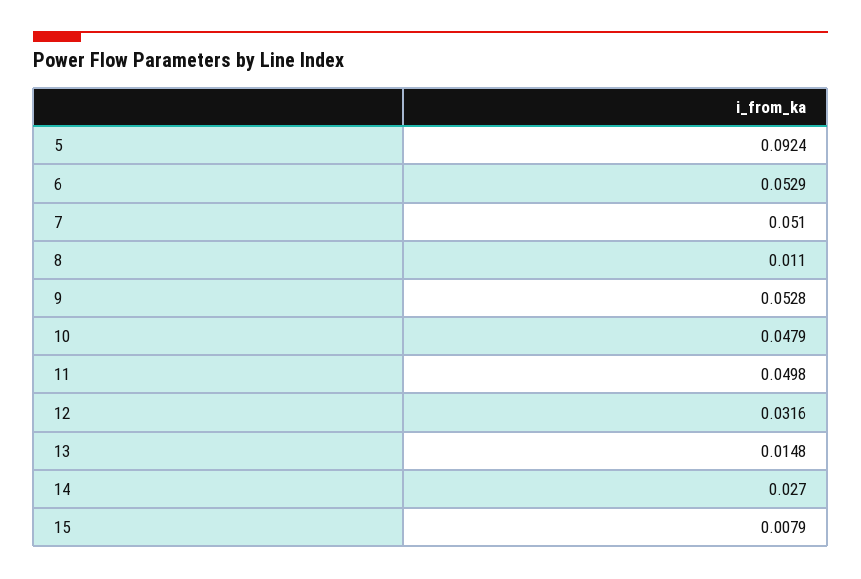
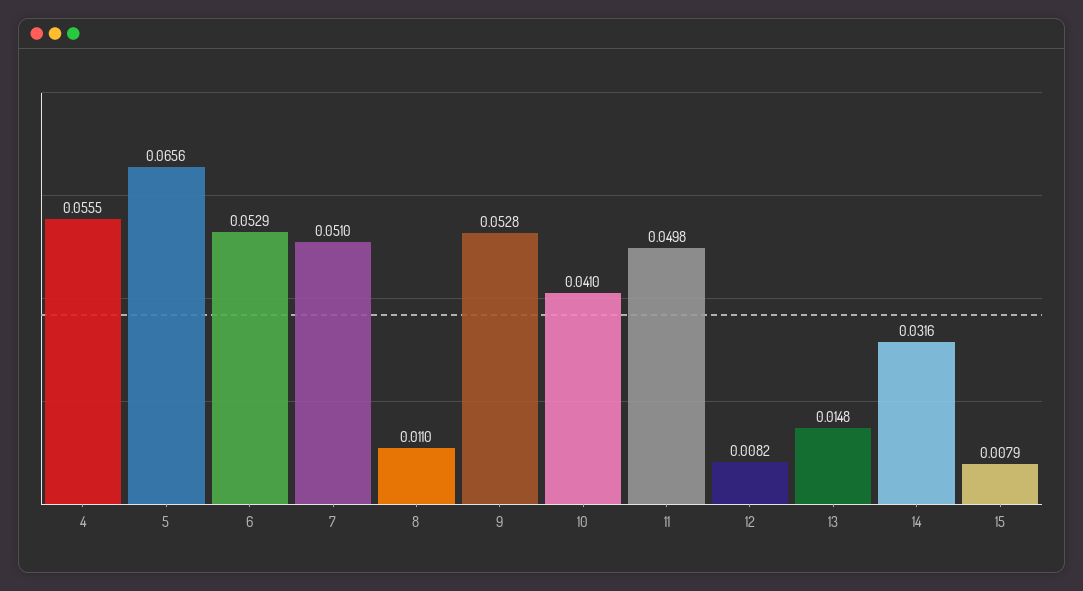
  {
-   "5": 0.0924,
+   "5": 0.0656,
    "6": 0.0529,
    "7": 0.051,
    "8": 0.011,
    "9": 0.0528,
-   "10": 0.0479,
+   "10": 0.041,
    "11": 0.0498,
-   "12": 0.0316,
+   "12": 0.0082,
    "13": 0.0148,
-   "14": 0.027,
+   "14": 0.0316,
-   "15": 0.0079
+   "15": 0.0079,
+   "4": 0.0555
  }

